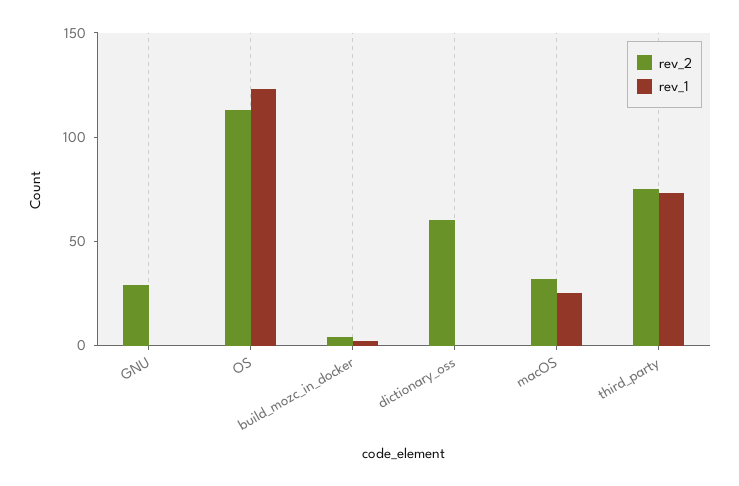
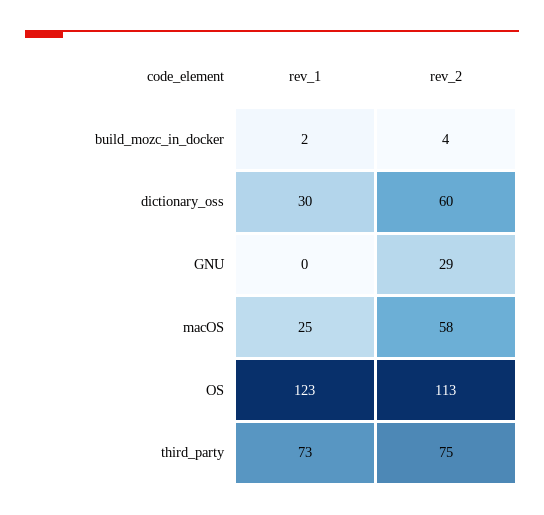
  {
    "rev_2": {
      "GNU": 29,
      "OS": 113,
      "build_mozc_in_docker": 4,
      "dictionary_oss": 60,
-     "macOS": 30,
+     "macOS": 58,
      "third_party": 75
    },
    "rev_1": {
      "GNU": 0,
      "OS": 123,
      "build_mozc_in_docker": 2,
-     "dictionary_oss": 0,
+     "dictionary_oss": 30,
      "macOS": 25,
      "third_party": 73
    }
  }

